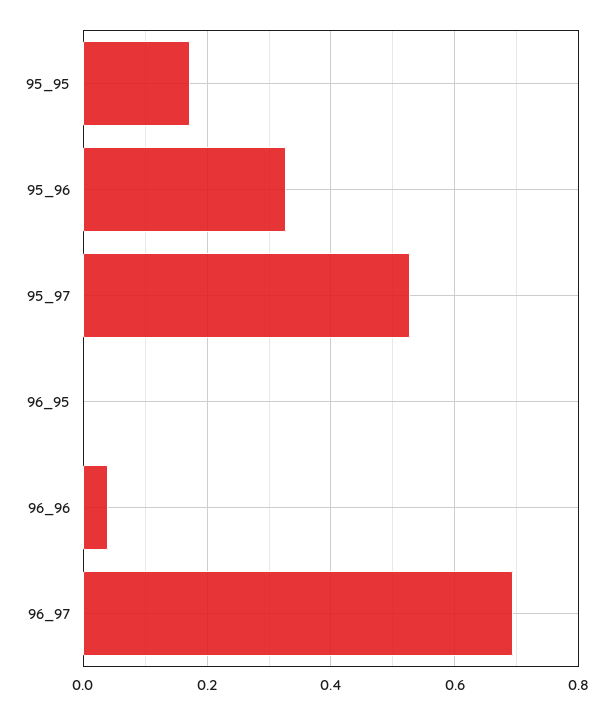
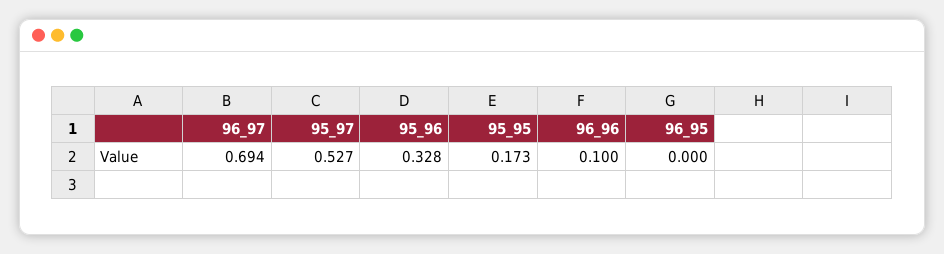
  {
    "95_95": 0.173,
    "95_96": 0.328,
    "95_97": 0.527,
    "96_95": 0,
-   "96_96": 0.04,
+   "96_96": 0.1,
    "96_97": 0.694
  }

